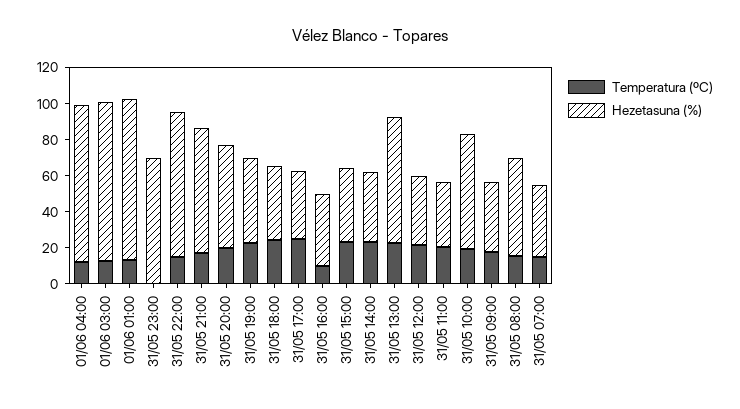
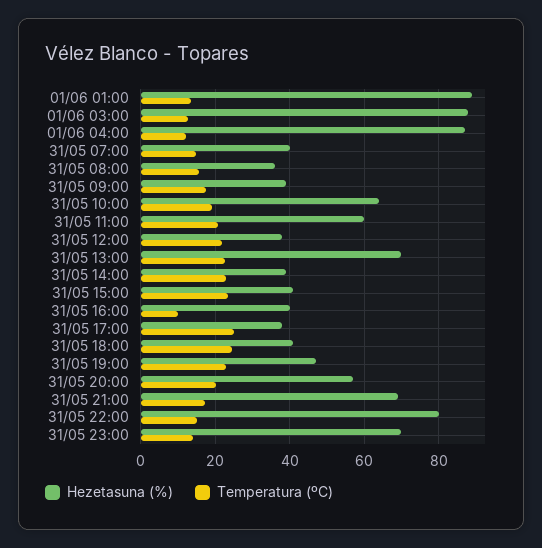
  {
    "Temperatura (ºC)": {
      "01/06 04:00": 12,
      "01/06 03:00": 12,
      "01/06 01:00": 14,
-     "31/05 23:00": 0,
+     "31/05 23:00": 14,
      "31/05 22:00": 16,
      "31/05 21:00": 18,
      "31/05 20:00": 20,
      "31/05 19:00": 22,
      "31/05 18:00": 24,
      "31/05 17:00": 24,
      "31/05 16:00": 10,
      "31/05 15:00": 24,
      "31/05 14:00": 24,
      "31/05 13:00": 22,
      "31/05 12:00": 22,
      "31/05 11:00": 20,
      "31/05 10:00": 20,
      "31/05 09:00": 18,
      "31/05 08:00": 16,
      "31/05 07:00": 14
    },
    "Hezetasuna (%)": {
      "01/06 04:00": 88,
      "01/06 03:00": 88,
      "01/06 01:00": 90,
      "31/05 23:00": 70,
      "31/05 22:00": 80,
      "31/05 21:00": 70,
      "31/05 20:00": 58,
      "31/05 19:00": 48,
      "31/05 18:00": 42,
      "31/05 17:00": 38,
      "31/05 16:00": 40,
      "31/05 15:00": 42,
      "31/05 14:00": 40,
      "31/05 13:00": 70,
      "31/05 12:00": 38,
-     "31/05 11:00": 35,
+     "31/05 11:00": 60,
      "31/05 10:00": 64,
      "31/05 09:00": 40,
-     "31/05 08:00": 55,
+     "31/05 08:00": 36,
      "31/05 07:00": 40
    }
  }

